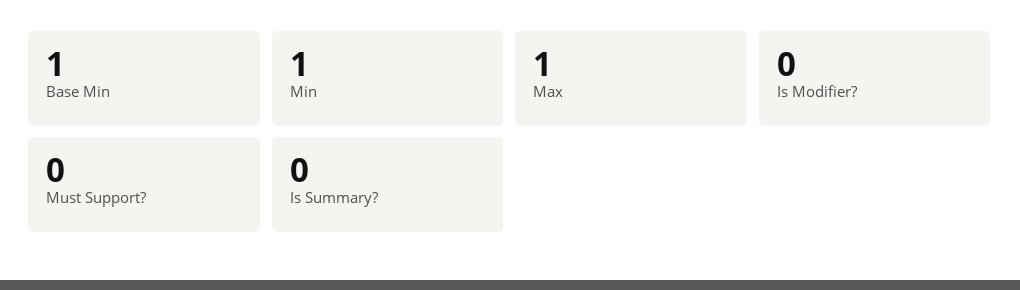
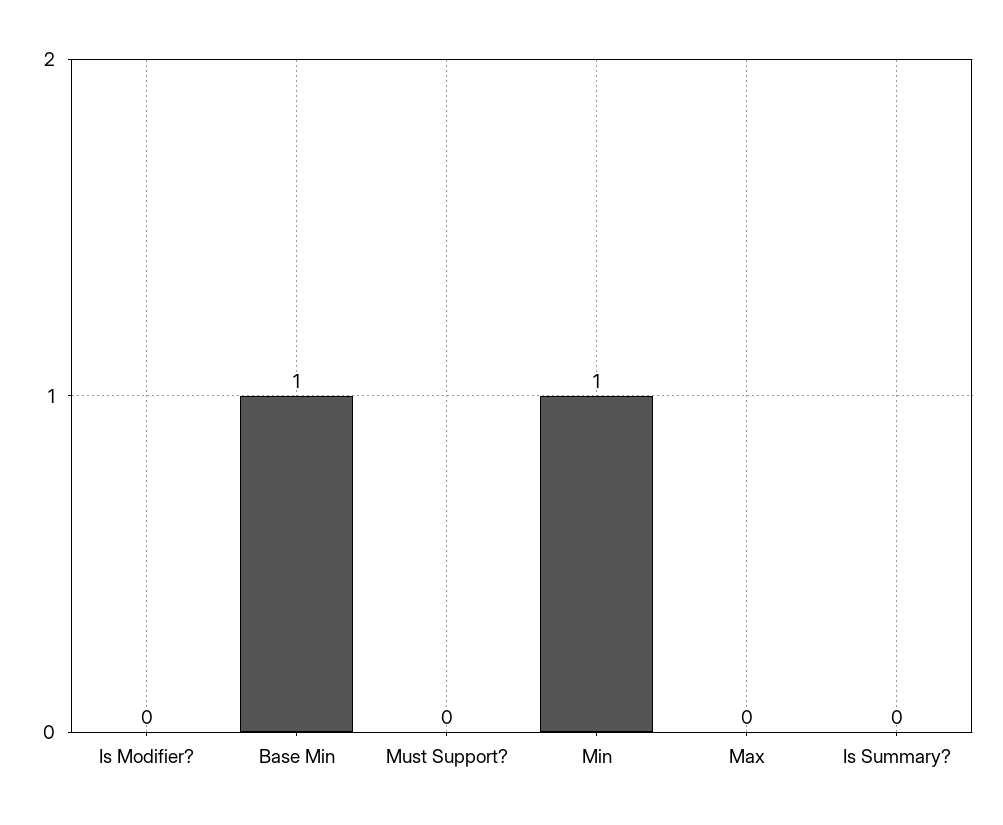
  {
    "Base Min": 1,
    "Min": 1,
-   "Max": 1,
+   "Max": 0,
    "Is Modifier?": 0,
    "Must Support?": 0,
    "Is Summary?": 0
  }

